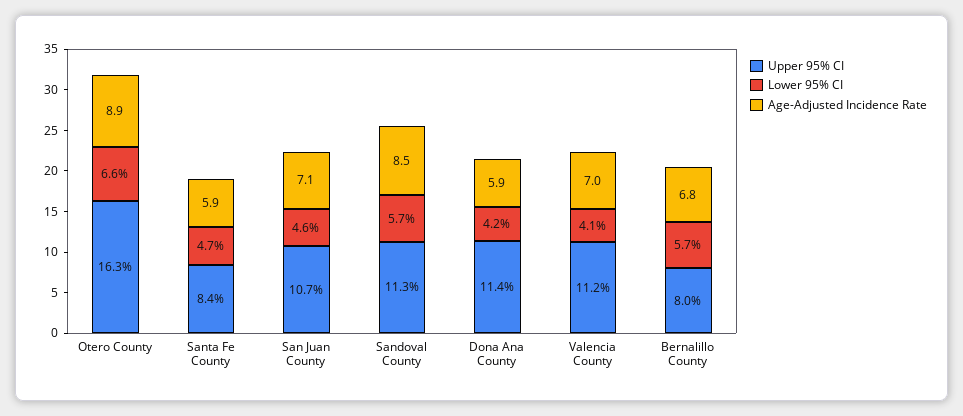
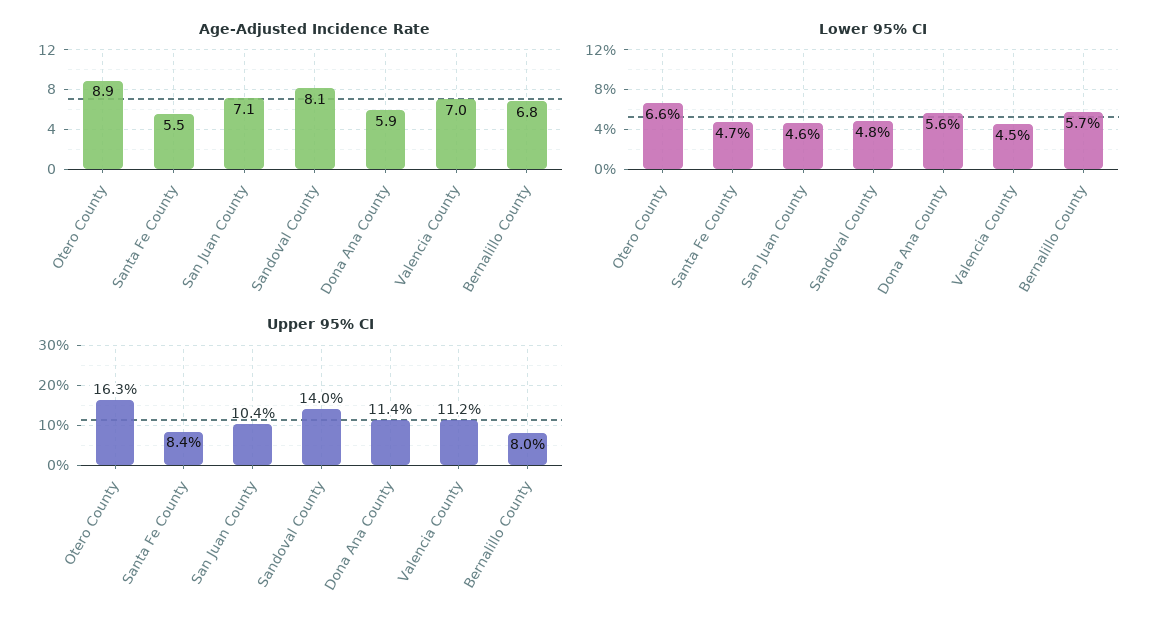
  {
    "Upper 95% CI": {
      "Otero County": 16.3,
      "Santa Fe County": 8.4,
-     "San Juan County": 10.7,
+     "San Juan County": 10.4,
-     "Sandoval County": 11.3,
+     "Sandoval County": 14,
      "Dona Ana County": 11.4,
      "Valencia County": 11.2,
      "Bernalillo County": 8
    },
    "Lower 95% CI": {
      "Otero County": 6.6,
      "Santa Fe County": 4.7,
      "San Juan County": 4.6,
-     "Sandoval County": 5.7,
+     "Sandoval County": 4.8,
-     "Dona Ana County": 4.2,
+     "Dona Ana County": 5.6,
-     "Valencia County": 4.1,
+     "Valencia County": 4.5,
      "Bernalillo County": 5.7
    },
    "Age-Adjusted Incidence Rate": {
      "Otero County": 8.9,
-     "Santa Fe County": 5.9,
+     "Santa Fe County": 5.5,
      "San Juan County": 7.1,
-     "Sandoval County": 8.5,
+     "Sandoval County": 8.1,
      "Dona Ana County": 5.9,
      "Valencia County": 7,
      "Bernalillo County": 6.8
    }
  }

